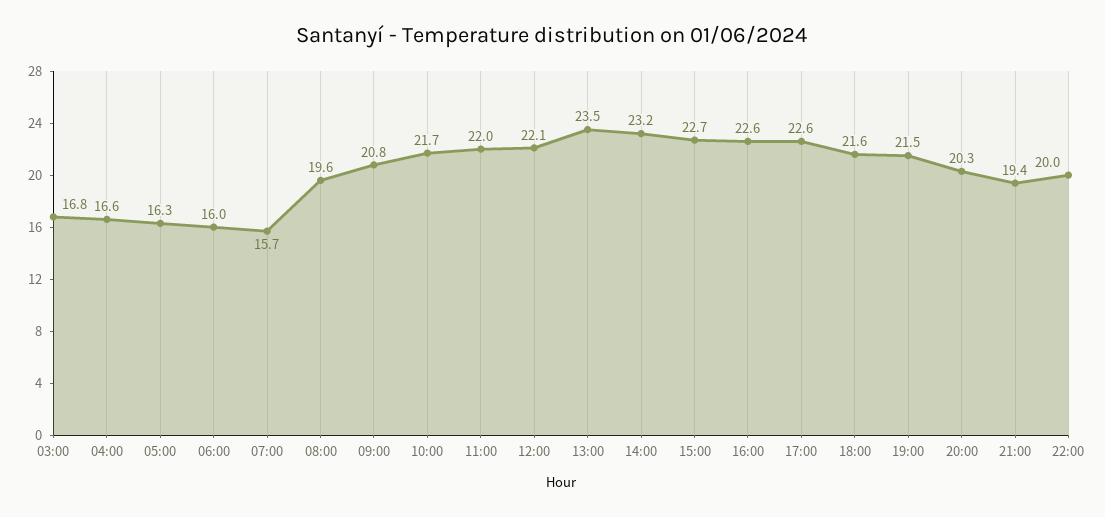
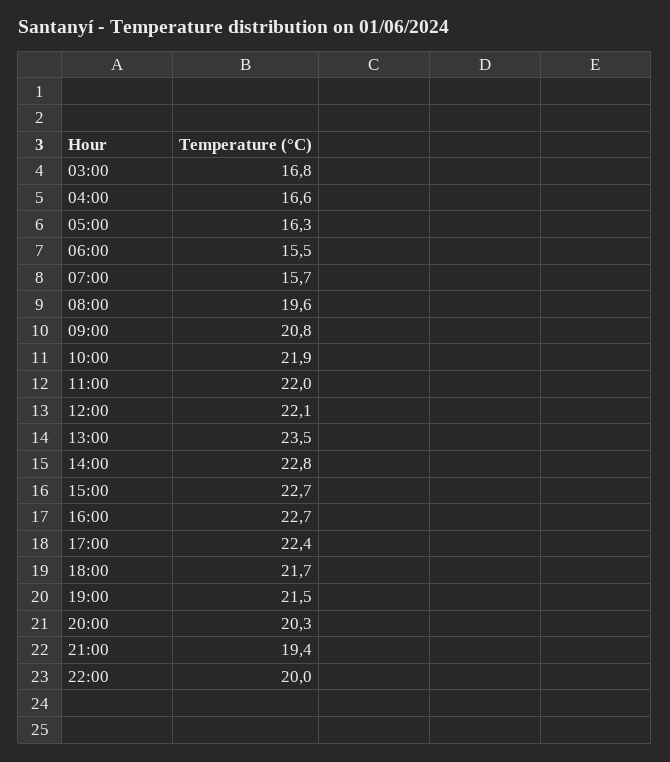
  {
    "03:00": 16.8,
    "04:00": 16.6,
    "05:00": 16.3,
-   "06:00": 16,
+   "06:00": 15.5,
    "07:00": 15.7,
    "08:00": 19.6,
    "09:00": 20.8,
-   "10:00": 21.7,
+   "10:00": 21.9,
    "11:00": 22,
    "12:00": 22.1,
    "13:00": 23.5,
-   "14:00": 23.2,
+   "14:00": 22.8,
    "15:00": 22.7,
-   "16:00": 22.6,
+   "16:00": 22.7,
-   "17:00": 22.6,
+   "17:00": 22.4,
-   "18:00": 21.6,
+   "18:00": 21.7,
    "19:00": 21.5,
    "20:00": 20.3,
    "21:00": 19.4,
    "22:00": 20
  }

